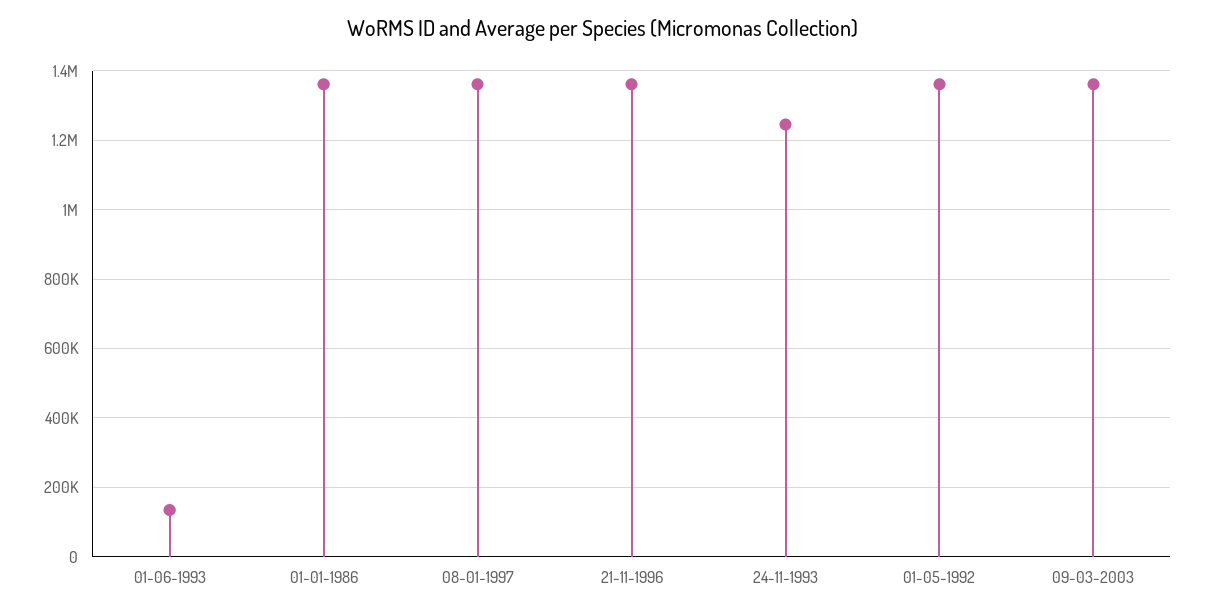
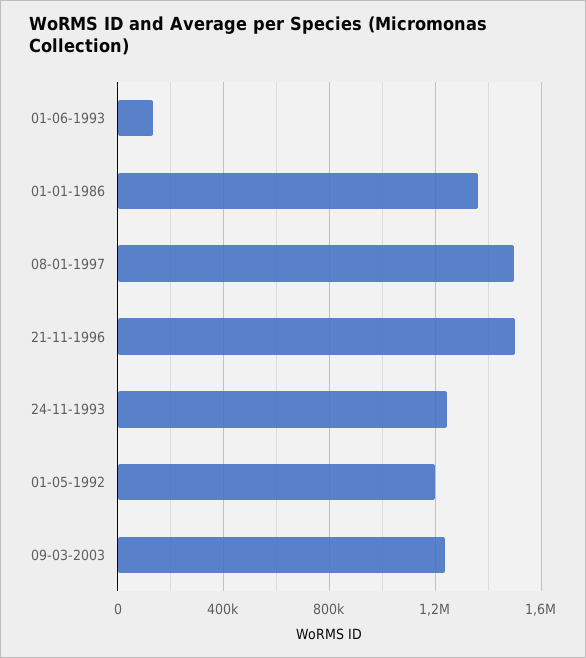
  {
    "01-06-1993": 140000,
    "01-01-1986": 1360000,
-   "08-01-1997": 1360000,
+   "08-01-1997": 1500000,
-   "21-11-1996": 1360000,
+   "21-11-1996": 1500000,
    "24-11-1993": 1240000,
-   "01-05-1992": 1360000,
+   "01-05-1992": 1200000,
-   "09-03-2003": 1360000
+   "09-03-2003": 1250000
  }

